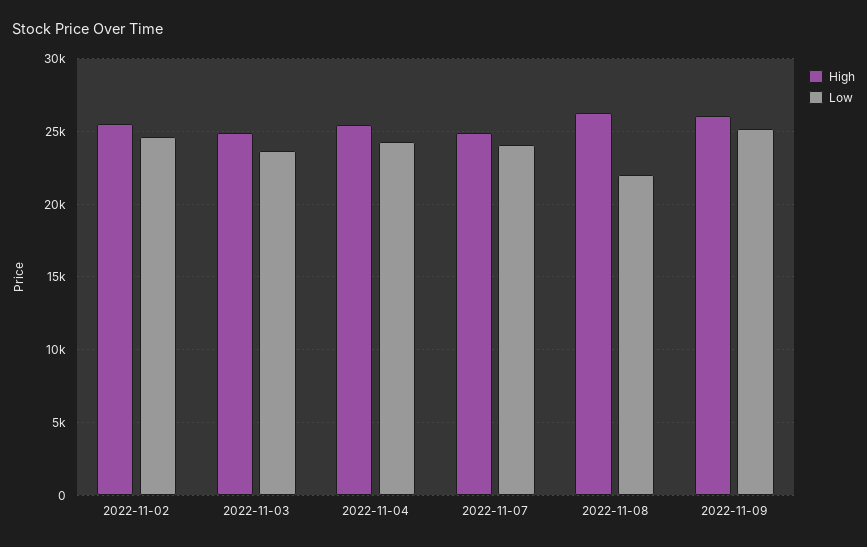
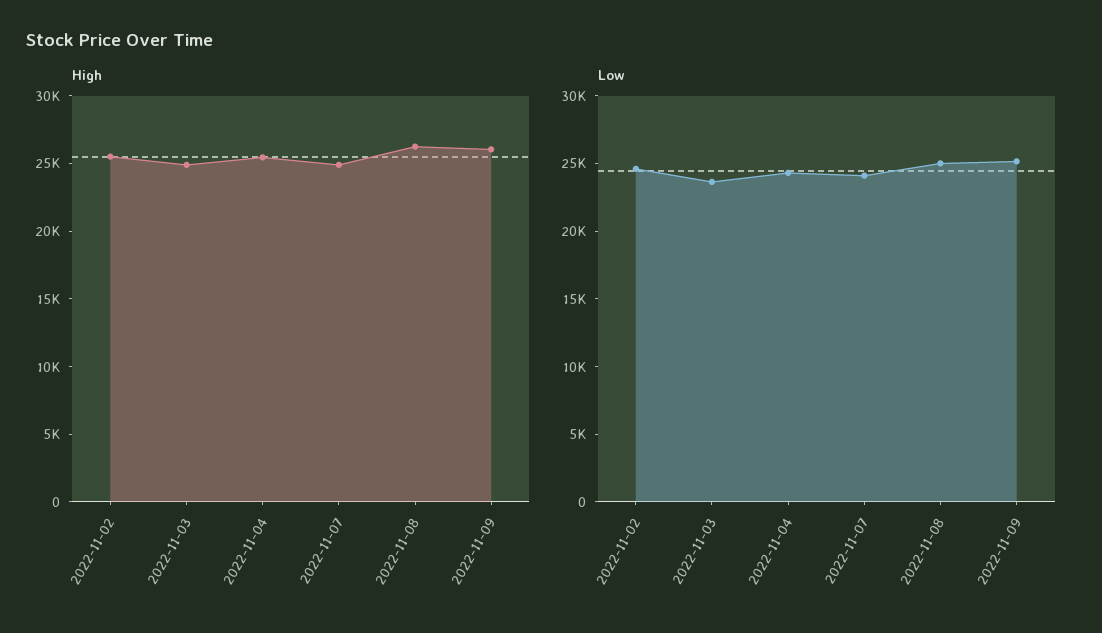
  {
    "High": {
      "2022-11-02": 25500,
      "2022-11-03": 25000,
      "2022-11-04": 25500,
      "2022-11-07": 25000,
      "2022-11-08": 26500,
      "2022-11-09": 26000
    },
    "Low": {
      "2022-11-02": 24500,
      "2022-11-03": 23500,
      "2022-11-04": 24500,
      "2022-11-07": 24000,
-     "2022-11-08": 22000,
+     "2022-11-08": 25000,
      "2022-11-09": 25000
    }
  }

